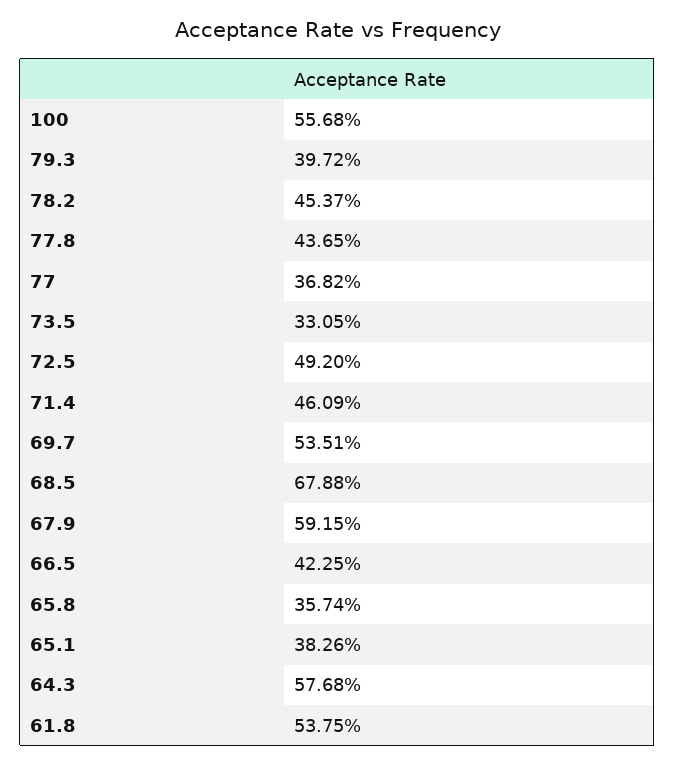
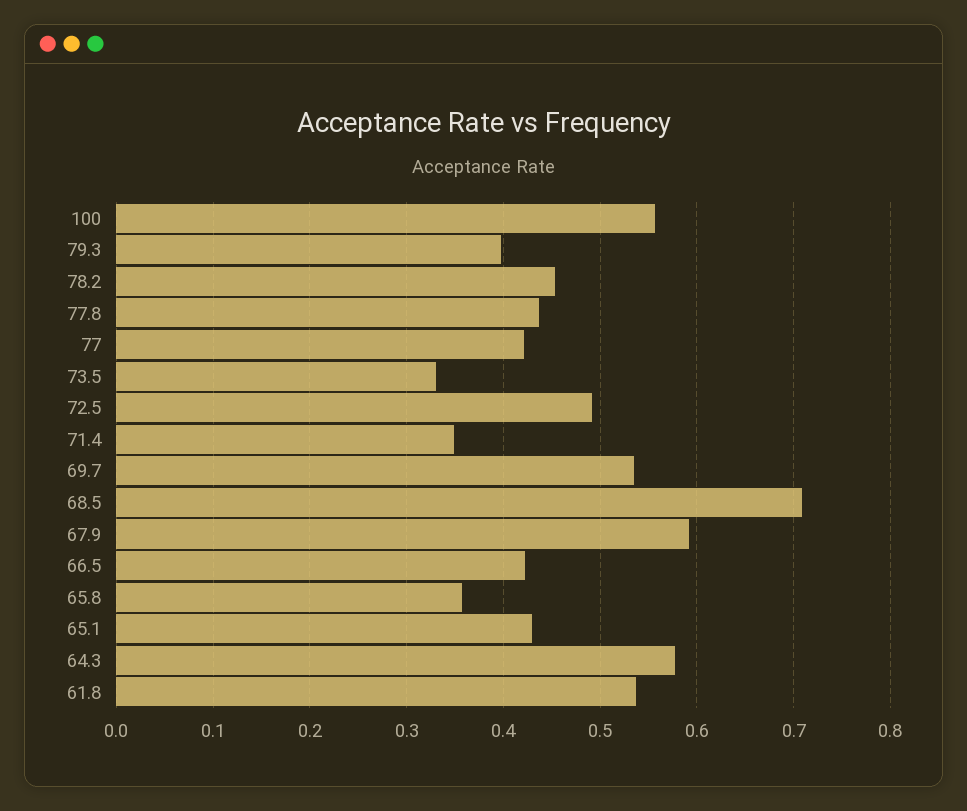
  {
    "100": 0.5568,
    "79.3": 0.3972,
    "78.2": 0.4537,
    "77.8": 0.4365,
-   "77": 0.3682,
+   "77": 0.42,
    "73.5": 0.3305,
    "72.5": 0.492,
-   "71.4": 0.4609,
+   "71.4": 0.35,
    "69.7": 0.5351,
-   "68.5": 0.6788,
+   "68.5": 0.71,
    "67.9": 0.5915,
    "66.5": 0.4225,
    "65.8": 0.3574,
-   "65.1": 0.3826,
+   "65.1": 0.43,
    "64.3": 0.5768,
    "61.8": 0.5375
  }

